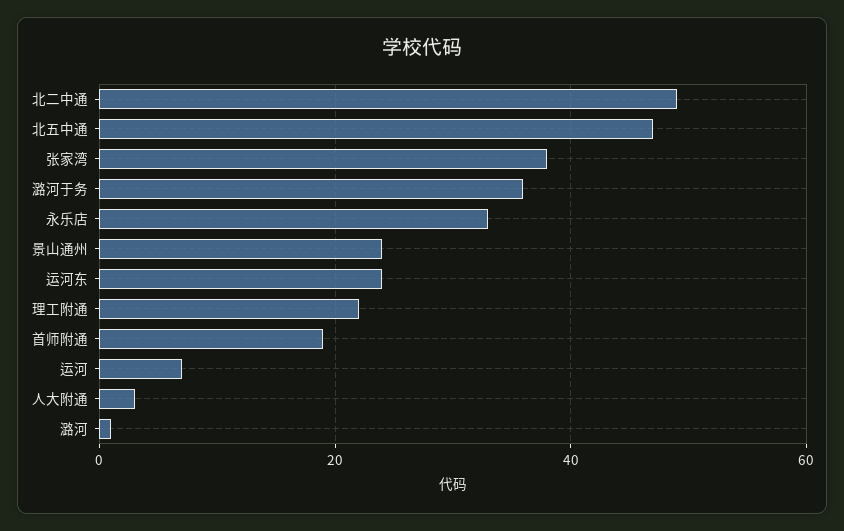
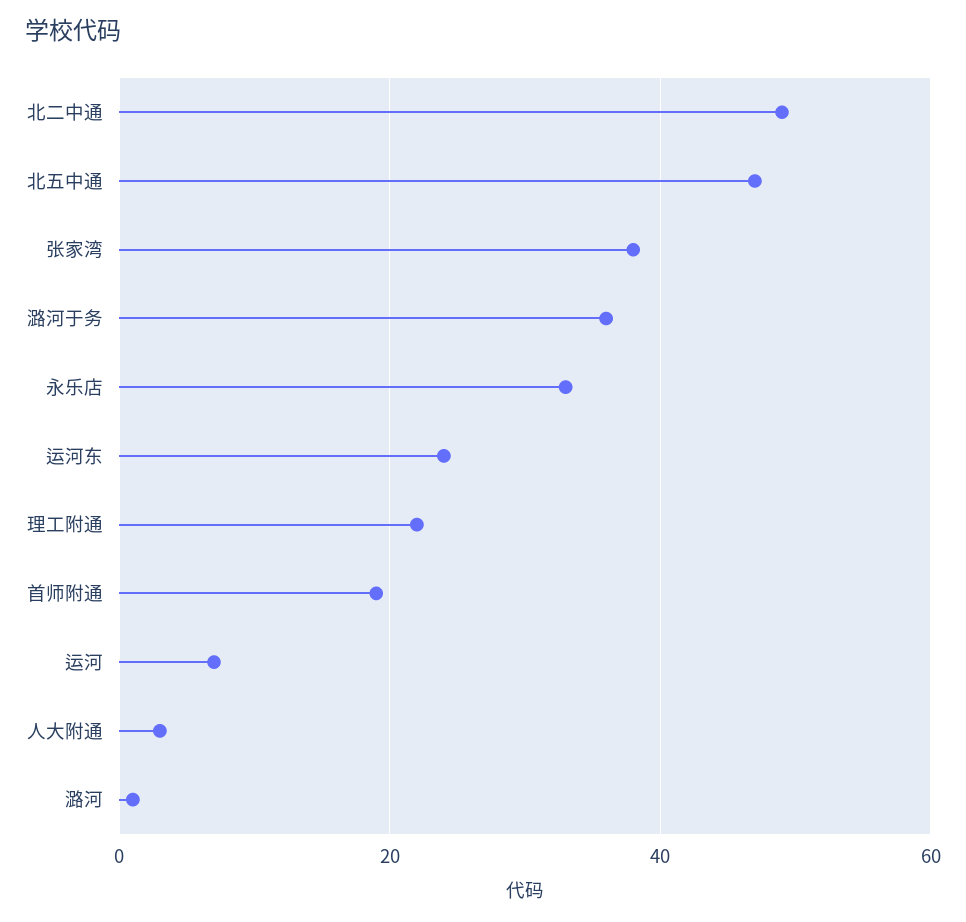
  {
    "北二中通": 50,
    "北五中通": 45,
    "张家湾": 40,
    "潞河于务": 35,
    "永乐店": 35,
-   "景山通州": 25,
    "运河东": 25,
    "理工附通": 20,
    "首师附通": 20,
    "运河": 5,
    "人大附通": 5,
    "潞河": 0
  }

